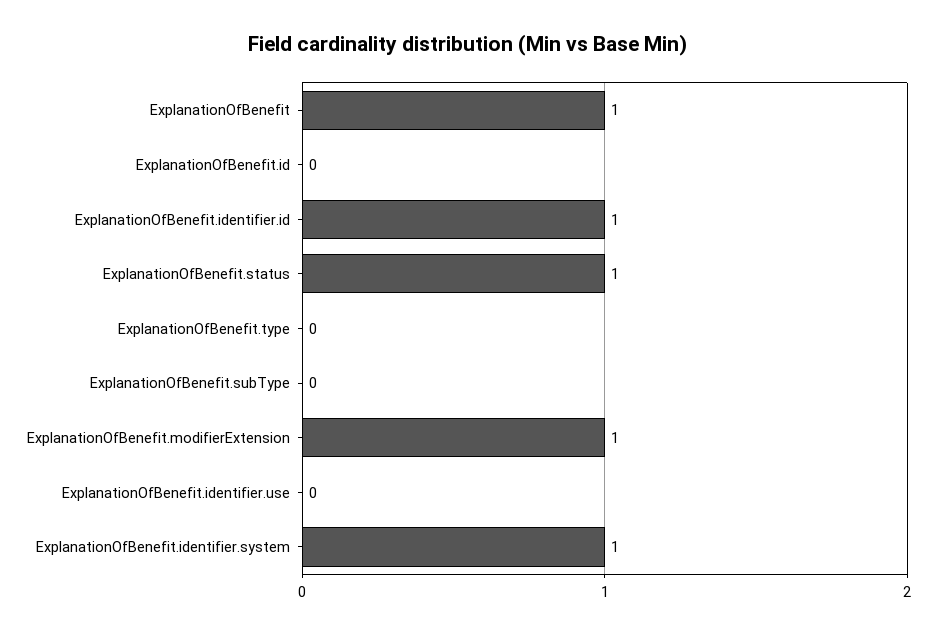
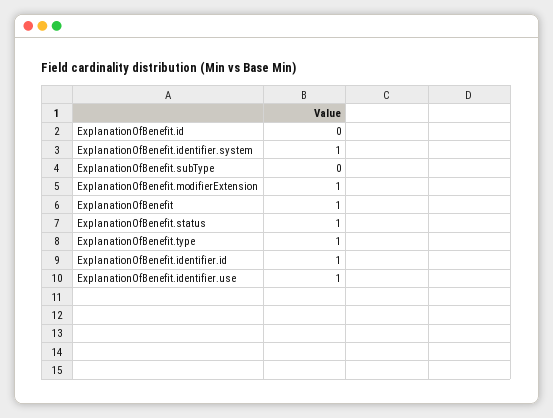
  {
    "ExplanationOfBenefit": 1,
    "ExplanationOfBenefit.id": 0,
    "ExplanationOfBenefit.identifier.id": 1,
    "ExplanationOfBenefit.status": 1,
-   "ExplanationOfBenefit.type": 0,
+   "ExplanationOfBenefit.type": 1,
    "ExplanationOfBenefit.subType": 0,
    "ExplanationOfBenefit.modifierExtension": 1,
-   "ExplanationOfBenefit.identifier.use": 0,
+   "ExplanationOfBenefit.identifier.use": 1,
    "ExplanationOfBenefit.identifier.system": 1
  }

